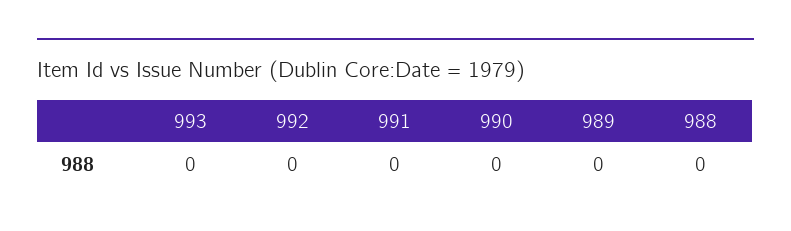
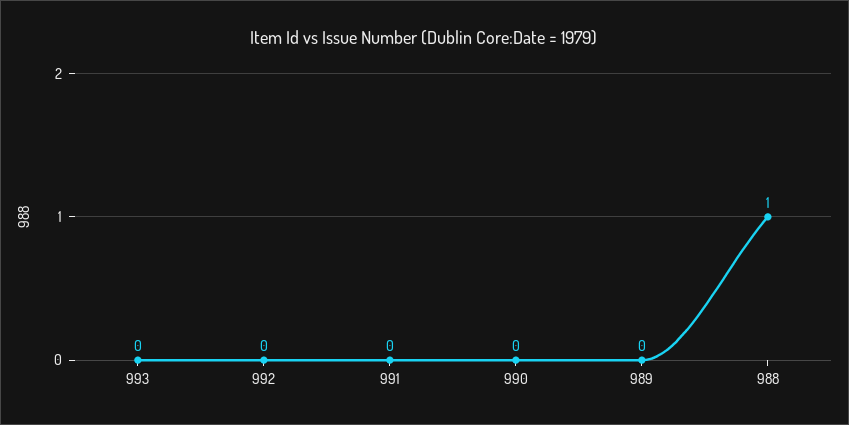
  {
    "993": 0,
    "992": 0,
    "991": 0,
    "990": 0,
    "989": 0,
-   "988": 0
+   "988": 1
  }

